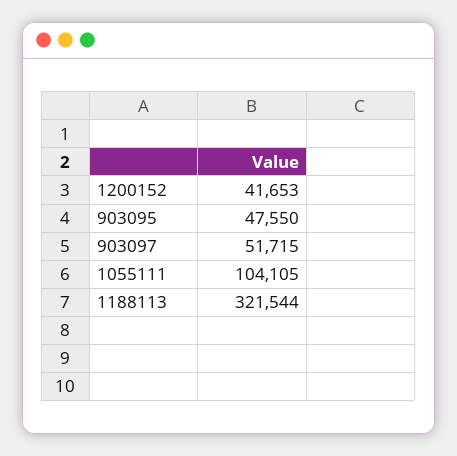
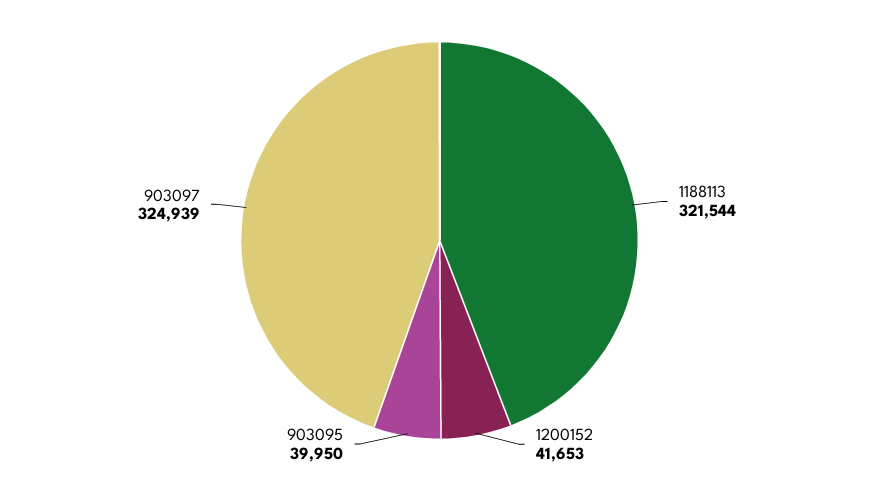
  {
    "1200152": 41653,
-   "903095": 47550,
+   "903095": 39950,
-   "903097": 51715,
+   "903097": 324939,
-   "1055111": 104105,
    "1188113": 321544
  }

